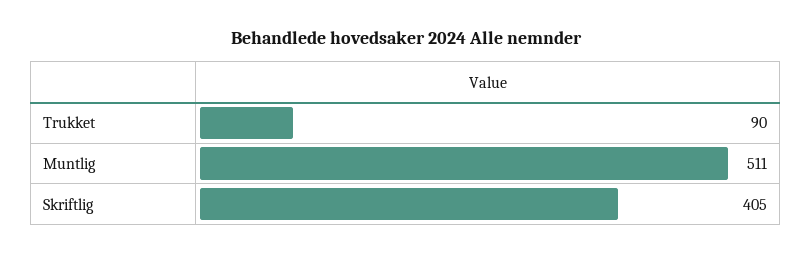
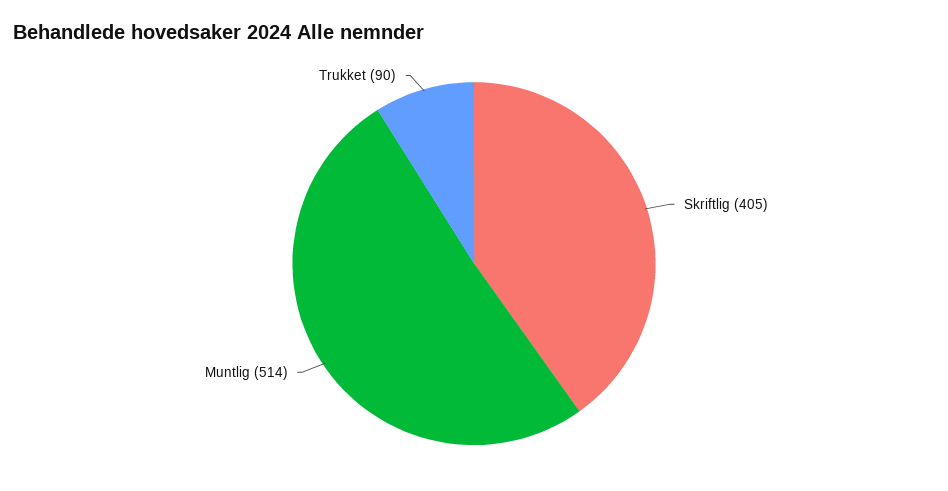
  {
    "Trukket": 90,
-   "Muntlig": 511,
+   "Muntlig": 514,
    "Skriftlig": 405
  }

